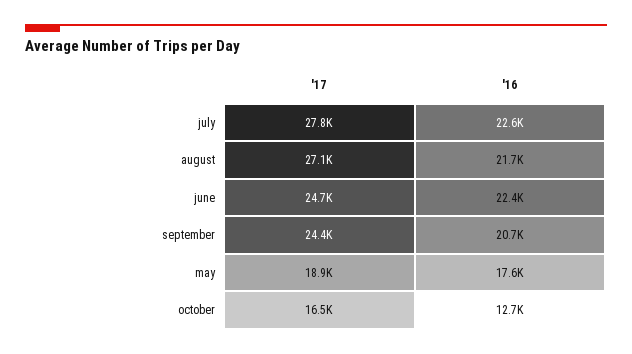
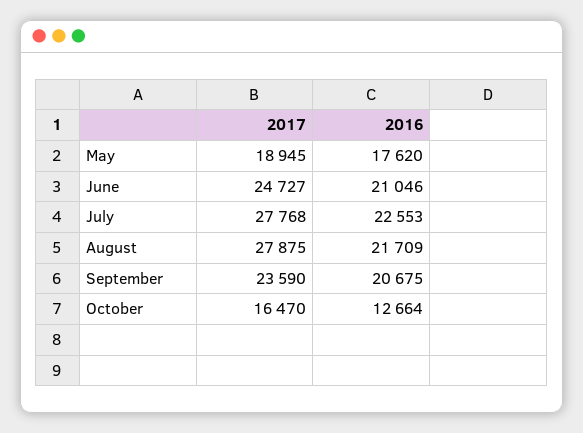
  {
    "'17": {
      "july": 27768,
-     "august": 27100,
+     "august": 27875,
      "june": 24727,
-     "september": 24400,
+     "september": 23590,
      "may": 18945,
      "october": 16470
    },
    "'16": {
      "july": 22553,
      "august": 21709,
-     "june": 22400,
+     "june": 21046,
      "september": 20675,
      "may": 17620,
      "october": 12664
    }
  }

